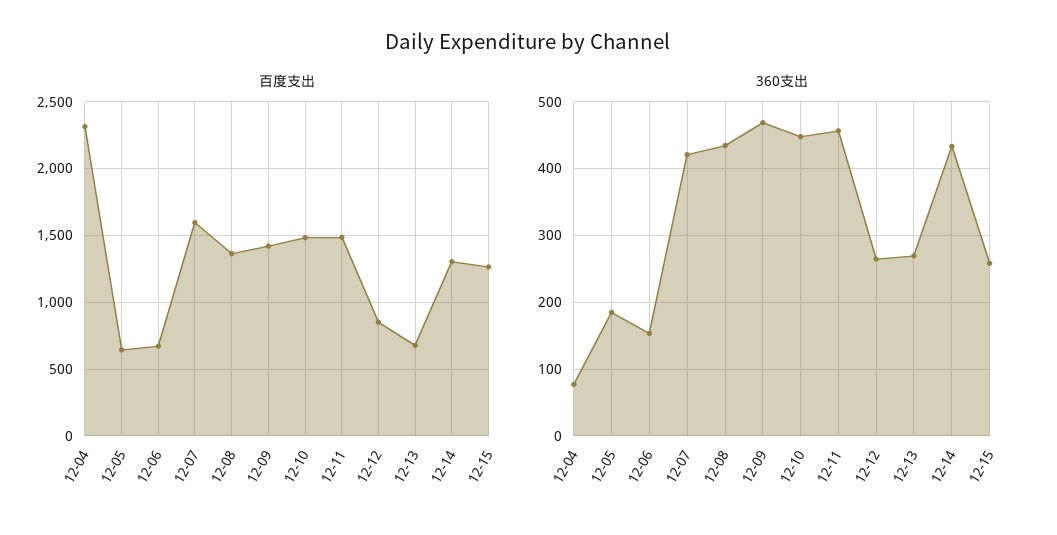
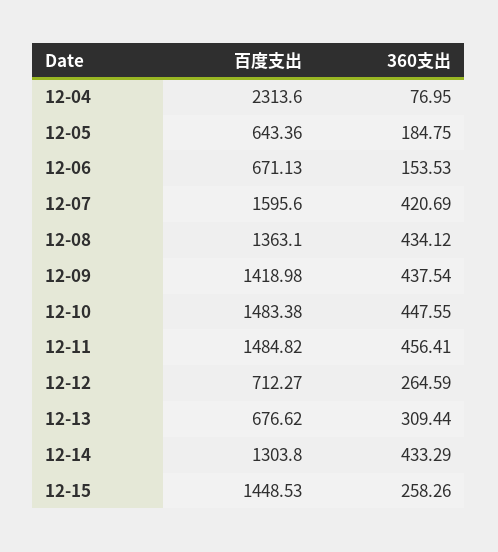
  {
    "百度支出": {
      "12-04": 2313.6,
      "12-05": 643.36,
      "12-06": 671.13,
      "12-07": 1595.6,
      "12-08": 1363.1,
      "12-09": 1418.98,
      "12-10": 1483.38,
      "12-11": 1484.82,
-     "12-12": 850,
+     "12-12": 712.27,
      "12-13": 676.62,
      "12-14": 1303.8,
-     "12-15": 1250
+     "12-15": 1448.53
    },
    "360支出": {
      "12-04": 76.95,
      "12-05": 184.75,
      "12-06": 153.53,
      "12-07": 420.69,
      "12-08": 434.12,
-     "12-09": 470,
+     "12-09": 437.54,
      "12-10": 447.55,
      "12-11": 456.41,
      "12-12": 264.59,
-     "12-13": 270,
+     "12-13": 309.44,
      "12-14": 433.29,
      "12-15": 258.26
    }
  }

